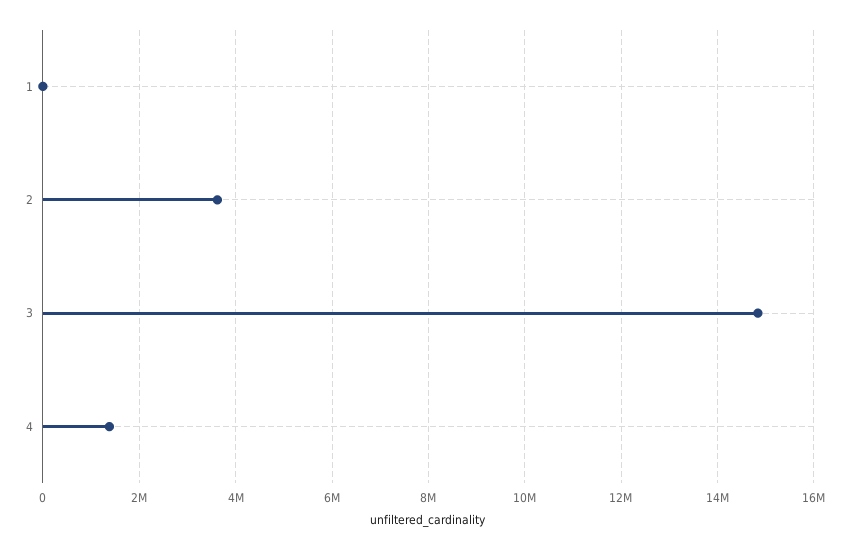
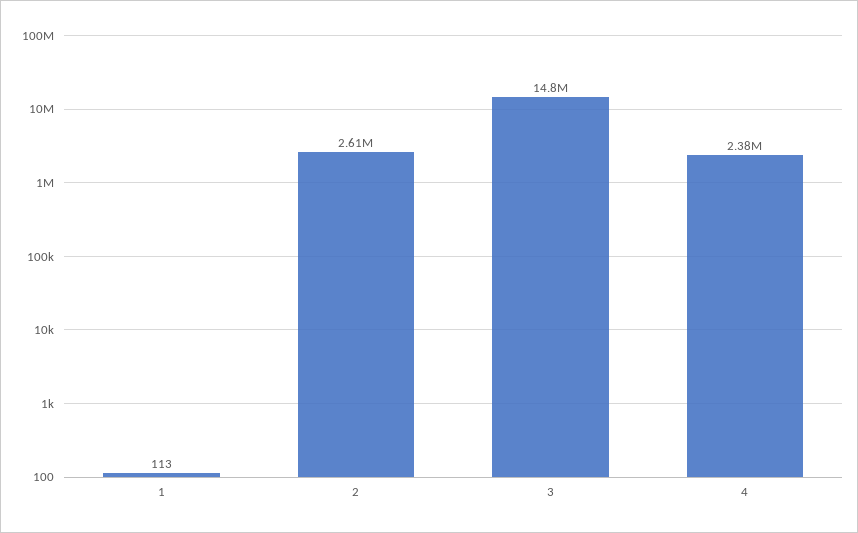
  {
    "1": 113,
-   "2": 3600000,
+   "2": 2610000,
    "3": 14800000,
-   "4": 1400000
+   "4": 2380000
  }

